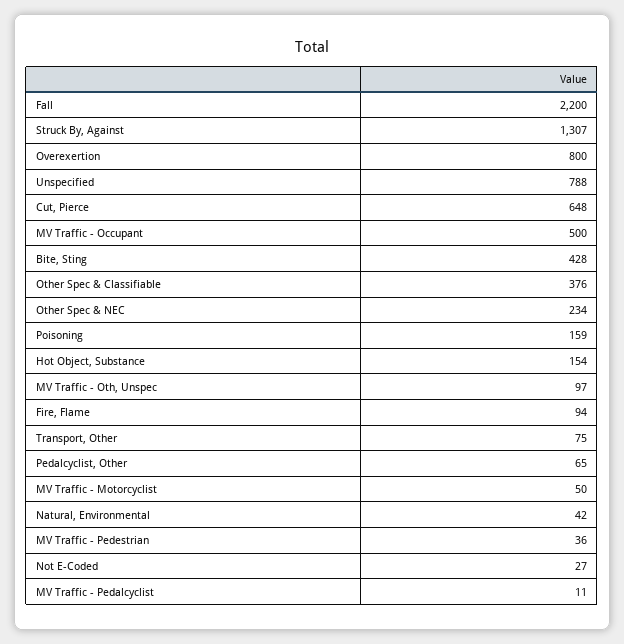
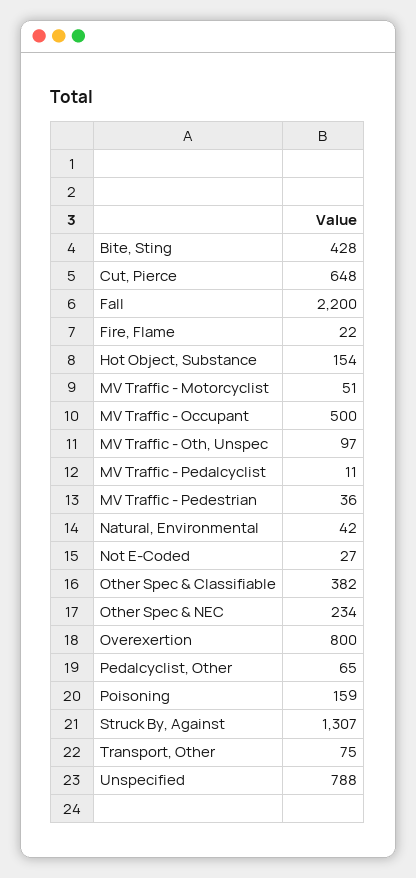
  {
    "Fall": 2200,
    "Struck By, Against": 1307,
    "Overexertion": 800,
    "Unspecified": 788,
    "Cut, Pierce": 648,
    "MV Traffic - Occupant": 500,
    "Bite, Sting": 428,
-   "Other Spec & Classifiable": 376,
+   "Other Spec & Classifiable": 382,
    "Other Spec & NEC": 234,
    "Poisoning": 159,
    "Hot Object, Substance": 154,
    "MV Traffic - Oth, Unspec": 97,
-   "Fire, Flame": 94,
+   "Fire, Flame": 22,
    "Transport, Other": 75,
    "Pedalcyclist, Other": 65,
-   "MV Traffic - Motorcyclist": 50,
+   "MV Traffic - Motorcyclist": 51,
    "Natural, Environmental": 42,
    "MV Traffic - Pedestrian": 36,
    "Not E-Coded": 27,
    "MV Traffic - Pedalcyclist": 11
  }

